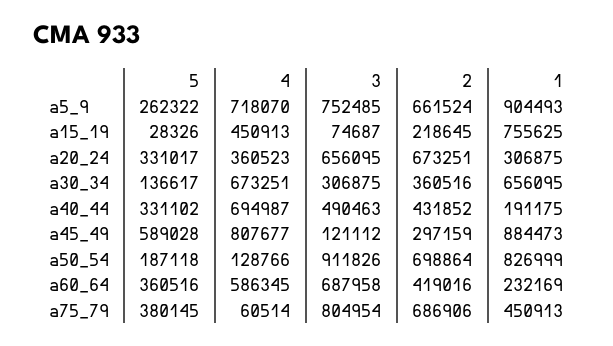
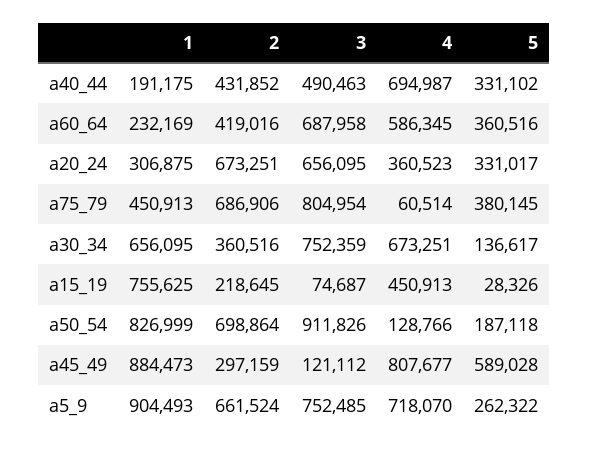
  {
    "5": {
      "a5_9": 262322,
      "a15_19": 28326,
      "a20_24": 331017,
      "a30_34": 136617,
      "a40_44": 331102,
      "a45_49": 589028,
      "a50_54": 187118,
      "a60_64": 360516,
      "a75_79": 380145
    },
    "4": {
      "a5_9": 718070,
      "a15_19": 450913,
      "a20_24": 360523,
      "a30_34": 673251,
      "a40_44": 694987,
      "a45_49": 807677,
      "a50_54": 128766,
      "a60_64": 586345,
      "a75_79": 60514
    },
    "3": {
      "a5_9": 752485,
      "a15_19": 74687,
      "a20_24": 656095,
-     "a30_34": 306875,
+     "a30_34": 752359,
      "a40_44": 490463,
      "a45_49": 121112,
      "a50_54": 911826,
      "a60_64": 687958,
      "a75_79": 804954
    },
    "2": {
      "a5_9": 661524,
      "a15_19": 218645,
      "a20_24": 673251,
      "a30_34": 360516,
      "a40_44": 431852,
      "a45_49": 297159,
      "a50_54": 698864,
      "a60_64": 419016,
      "a75_79": 686906
    },
    "1": {
      "a5_9": 904493,
      "a15_19": 755625,
      "a20_24": 306875,
      "a30_34": 656095,
      "a40_44": 191175,
      "a45_49": 884473,
      "a50_54": 826999,
      "a60_64": 232169,
      "a75_79": 450913
    }
  }

